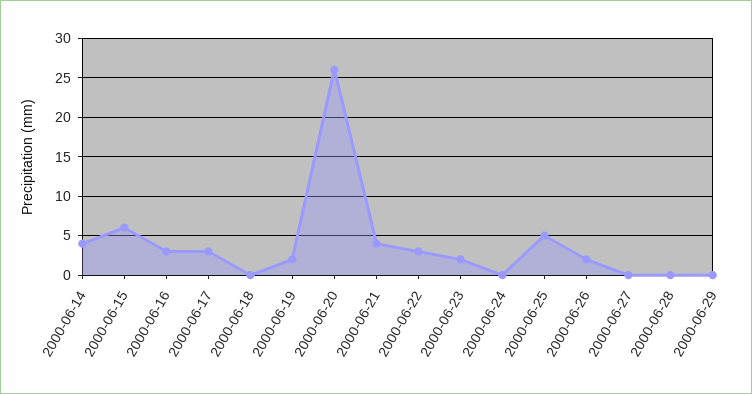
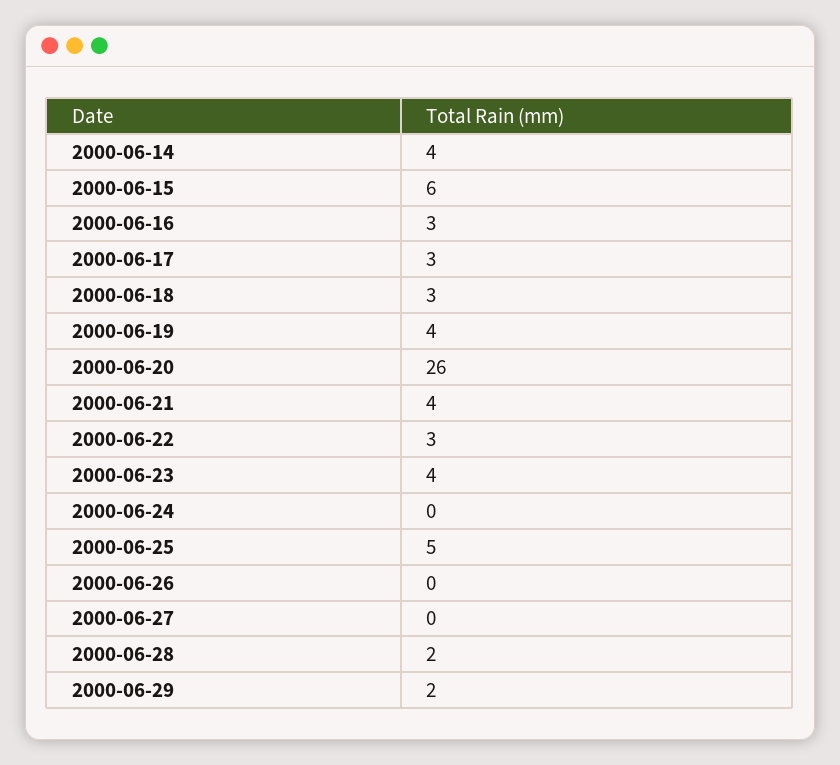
  {
    "2000-06-14": 4,
    "2000-06-15": 6,
    "2000-06-16": 3,
    "2000-06-17": 3,
-   "2000-06-18": 0,
+   "2000-06-18": 3,
-   "2000-06-19": 2,
+   "2000-06-19": 4,
    "2000-06-20": 26,
    "2000-06-21": 4,
    "2000-06-22": 3,
-   "2000-06-23": 2,
+   "2000-06-23": 4,
    "2000-06-24": 0,
    "2000-06-25": 5,
-   "2000-06-26": 2,
+   "2000-06-26": 0,
    "2000-06-27": 0,
-   "2000-06-28": 0,
+   "2000-06-28": 2,
-   "2000-06-29": 0
+   "2000-06-29": 2
  }

